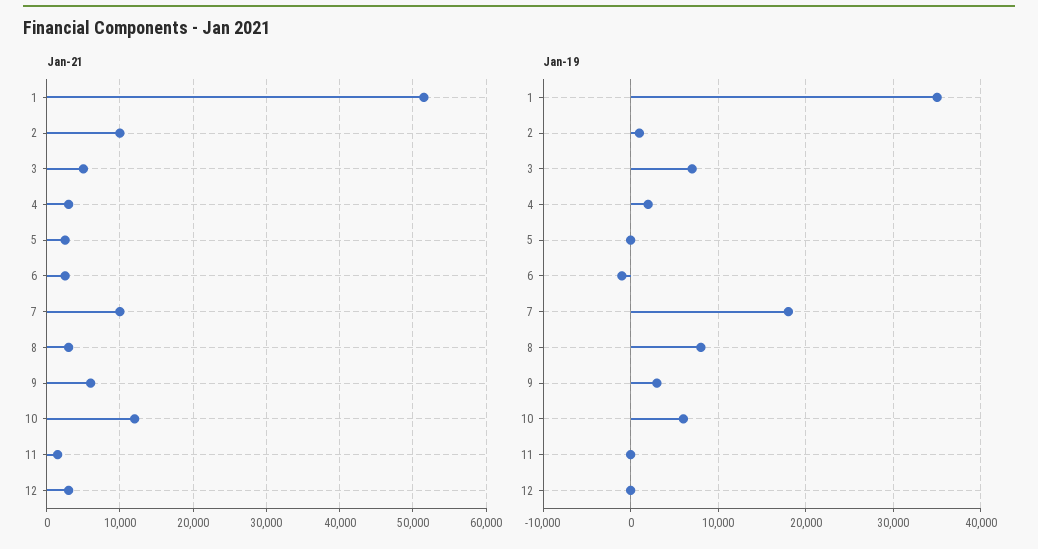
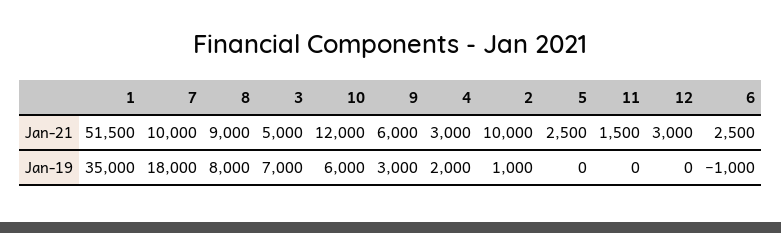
  {
    "Jan-21": {
      "1": 51500,
      "2": 10000,
      "3": 5000,
      "4": 3000,
      "5": 2500,
      "6": 2500,
      "7": 10000,
-     "8": 3000,
+     "8": 9000,
      "9": 6000,
      "10": 12000,
      "11": 1500,
      "12": 3000
    },
    "Jan-19": {
      "1": 35000,
      "2": 1000,
      "3": 7000,
      "4": 2000,
      "5": 0,
      "6": -1000,
      "7": 18000,
      "8": 8000,
      "9": 3000,
      "10": 6000,
      "11": 0,
      "12": 0
    }
  }

